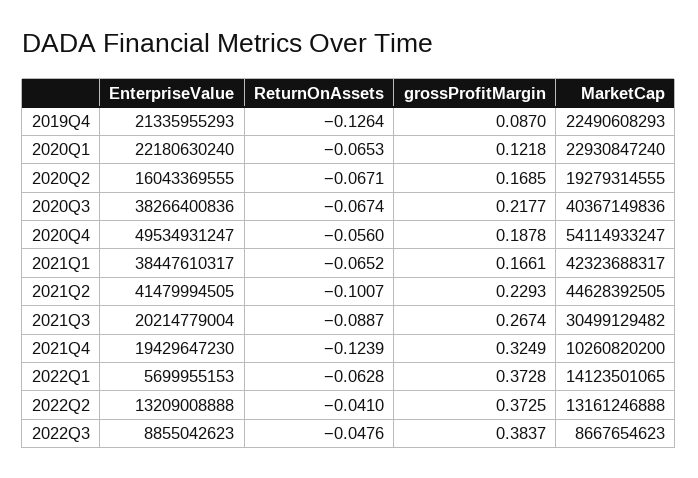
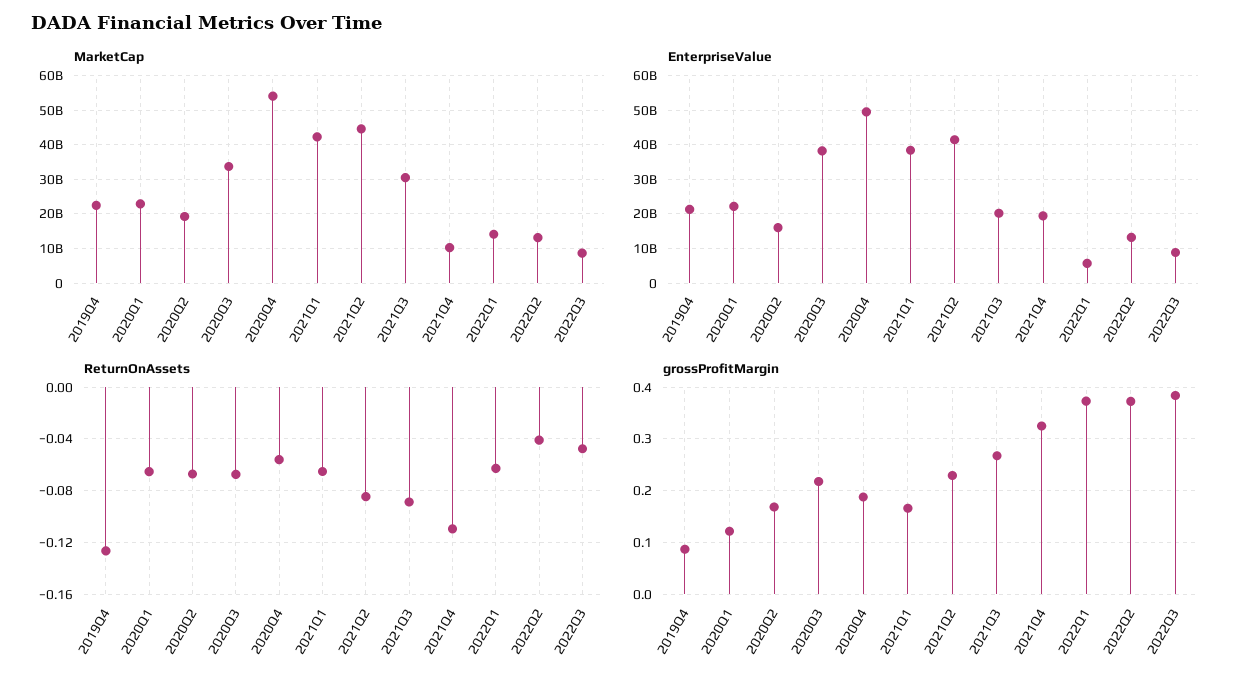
  {
    "EnterpriseValue": {
      "2019Q4": 21335955293,
      "2020Q1": 22180630240,
      "2020Q2": 16043369555,
      "2020Q3": 38266400836,
      "2020Q4": 49534931247,
      "2021Q1": 38447610317,
      "2021Q2": 41479994505,
      "2021Q3": 20214779004,
      "2021Q4": 19429647230,
      "2022Q1": 5699955153,
      "2022Q2": 13209008888,
      "2022Q3": 8855042623
    },
    "ReturnOnAssets": {
      "2019Q4": -0.1264,
      "2020Q1": -0.0653,
      "2020Q2": -0.0671,
      "2020Q3": -0.0674,
      "2020Q4": -0.056,
      "2021Q1": -0.0652,
-     "2021Q2": -0.1007,
+     "2021Q2": -0.085,
      "2021Q3": -0.0887,
-     "2021Q4": -0.1239,
+     "2021Q4": -0.11,
      "2022Q1": -0.0628,
      "2022Q2": -0.041,
      "2022Q3": -0.0476
    },
    "grossProfitMargin": {
      "2019Q4": 0.087,
      "2020Q1": 0.1218,
      "2020Q2": 0.1685,
      "2020Q3": 0.2177,
      "2020Q4": 0.1878,
      "2021Q1": 0.1661,
      "2021Q2": 0.2293,
      "2021Q3": 0.2674,
      "2021Q4": 0.3249,
      "2022Q1": 0.3728,
      "2022Q2": 0.3725,
      "2022Q3": 0.3837
    },
    "MarketCap": {
      "2019Q4": 22490608293,
      "2020Q1": 22930847240,
      "2020Q2": 19279314555,
-     "2020Q3": 40367149836,
+     "2020Q3": 34000000000,
      "2020Q4": 54114933247,
      "2021Q1": 42323688317,
      "2021Q2": 44628392505,
      "2021Q3": 30499129482,
      "2021Q4": 10260820200,
      "2022Q1": 14123501065,
      "2022Q2": 13161246888,
      "2022Q3": 8667654623
    }
  }

